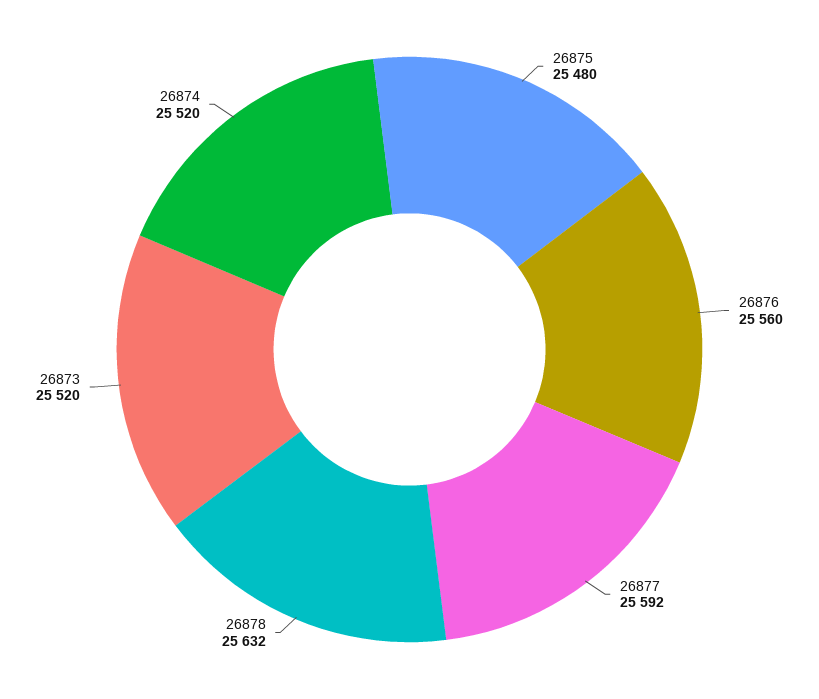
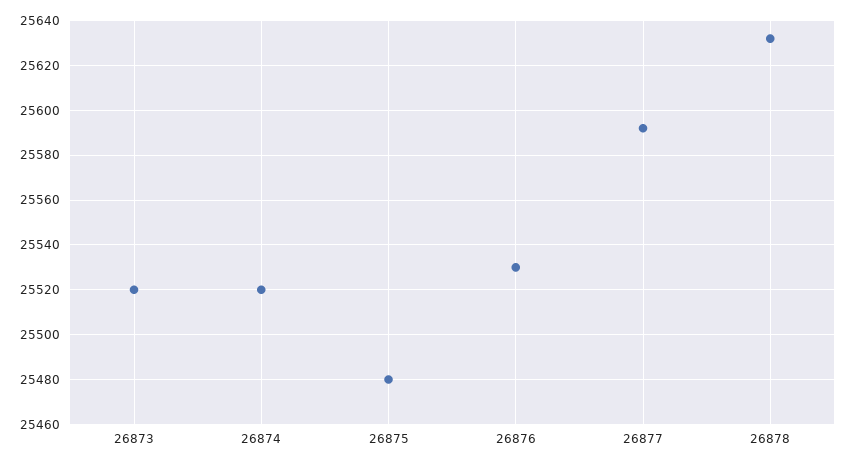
  {
    "26875": 25480,
-   "26876": 25560,
+   "26876": 25530,
    "26877": 25592,
    "26878": 25632,
    "26873": 25520,
    "26874": 25520
  }

